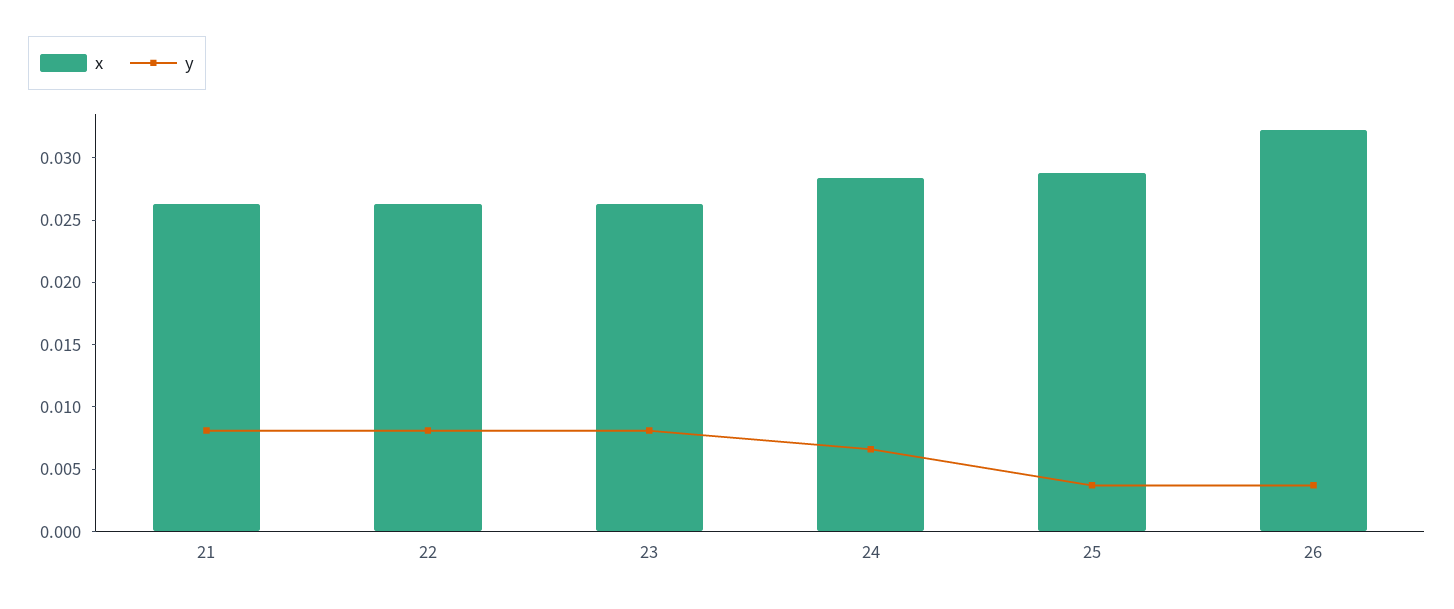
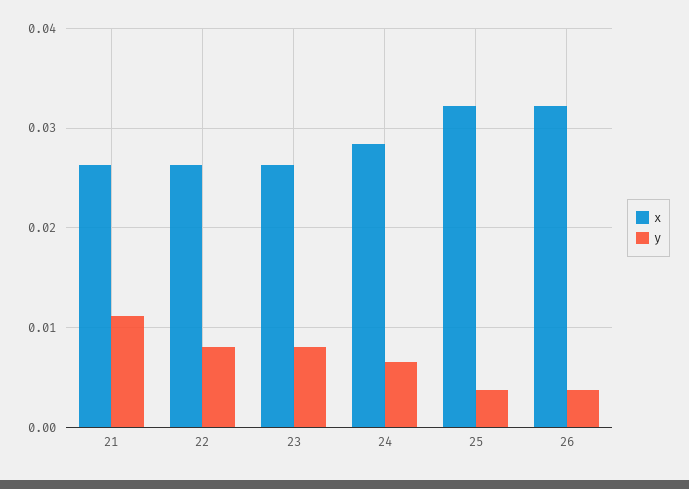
  {
    "x": {
      "21": 0.026,
      "22": 0.026,
      "23": 0.026,
      "24": 0.028,
-     "25": 0.029,
+     "25": 0.032,
      "26": 0.032
    },
    "y": {
-     "21": 0.008,
+     "21": 0.011,
      "22": 0.008,
      "23": 0.008,
      "24": 0.007,
      "25": 0.004,
      "26": 0.004
    }
  }

